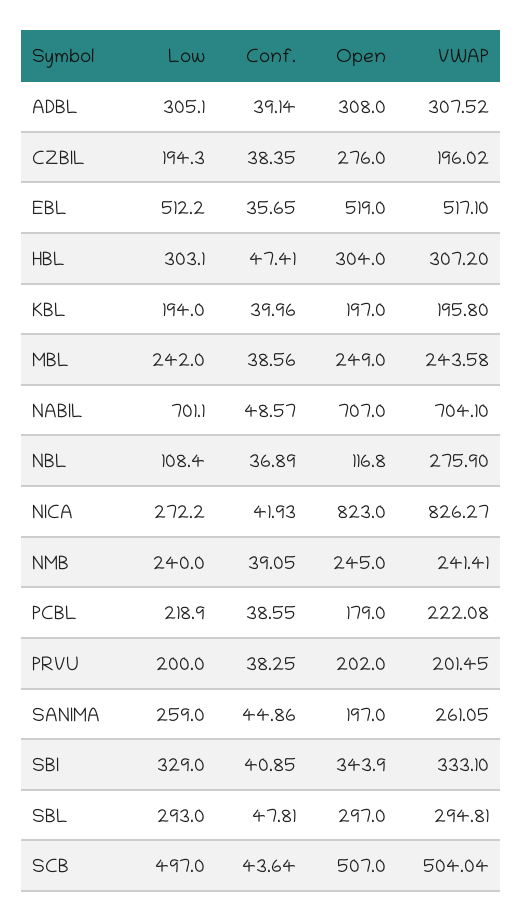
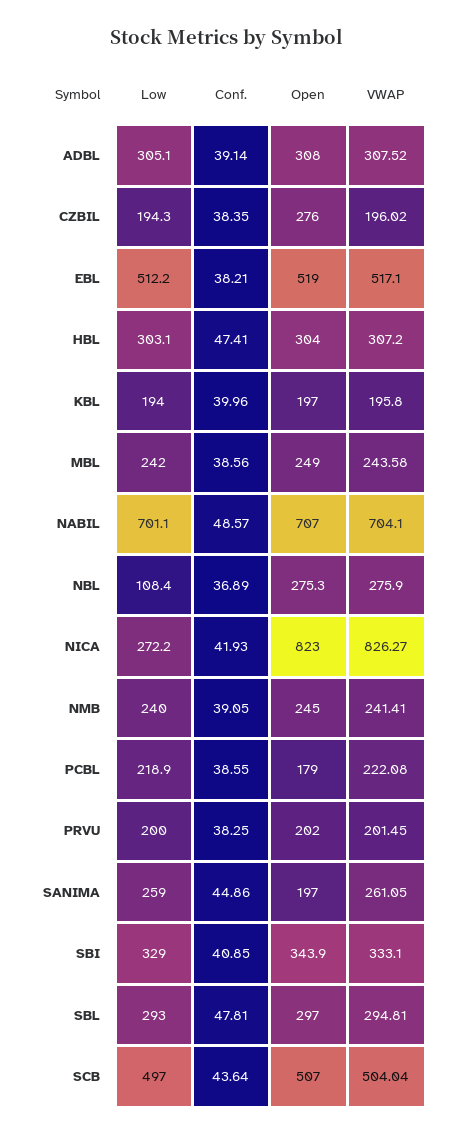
  {
    "Low": {
      "ADBL": 305.1,
      "CZBIL": 194.3,
      "EBL": 512.2,
      "HBL": 303.1,
      "KBL": 194,
      "MBL": 242,
      "NABIL": 701.1,
      "NBL": 108.4,
      "NICA": 272.2,
      "NMB": 240,
      "PCBL": 218.9,
      "PRVU": 200,
      "SANIMA": 259,
      "SBI": 329,
      "SBL": 293,
      "SCB": 497
    },
    "Conf.": {
      "ADBL": 39.14,
      "CZBIL": 38.35,
-     "EBL": 35.65,
+     "EBL": 38.21,
      "HBL": 47.41,
      "KBL": 39.96,
      "MBL": 38.56,
      "NABIL": 48.57,
      "NBL": 36.89,
      "NICA": 41.93,
      "NMB": 39.05,
      "PCBL": 38.55,
      "PRVU": 38.25,
      "SANIMA": 44.86,
      "SBI": 40.85,
      "SBL": 47.81,
      "SCB": 43.64
    },
    "Open": {
      "ADBL": 308,
      "CZBIL": 276,
      "EBL": 519,
      "HBL": 304,
      "KBL": 197,
      "MBL": 249,
      "NABIL": 707,
-     "NBL": 116.8,
+     "NBL": 275.3,
      "NICA": 823,
      "NMB": 245,
      "PCBL": 179,
      "PRVU": 202,
      "SANIMA": 197,
      "SBI": 343.9,
      "SBL": 297,
      "SCB": 507
    },
    "VWAP": {
      "ADBL": 307.52,
      "CZBIL": 196.02,
      "EBL": 517.1,
      "HBL": 307.2,
      "KBL": 195.8,
      "MBL": 243.58,
      "NABIL": 704.1,
      "NBL": 275.9,
      "NICA": 826.27,
      "NMB": 241.41,
      "PCBL": 222.08,
      "PRVU": 201.45,
      "SANIMA": 261.05,
      "SBI": 333.1,
      "SBL": 294.81,
      "SCB": 504.04
    }
  }

